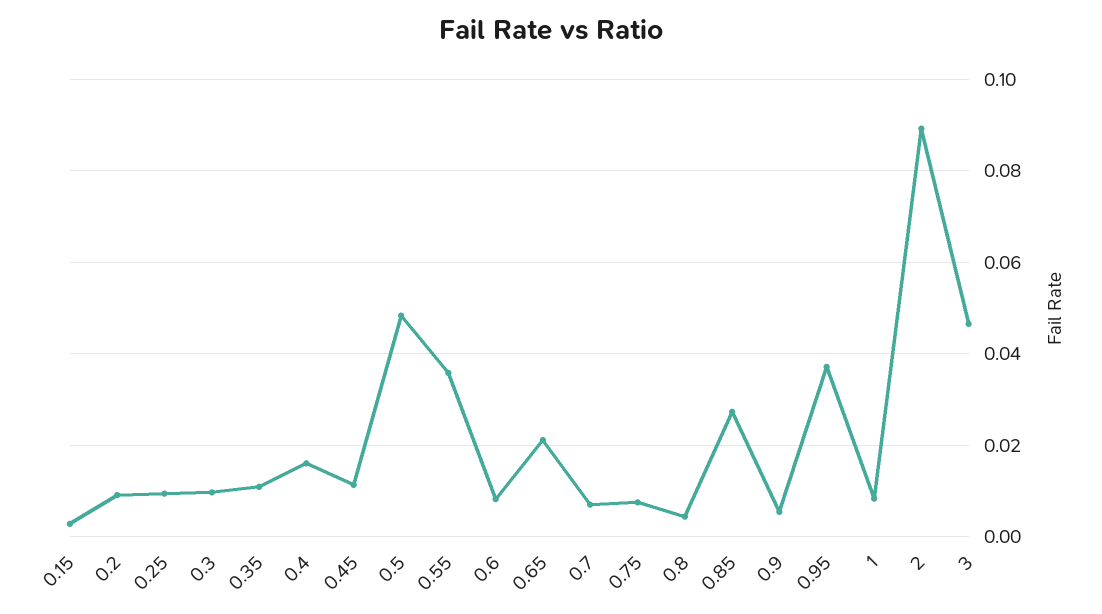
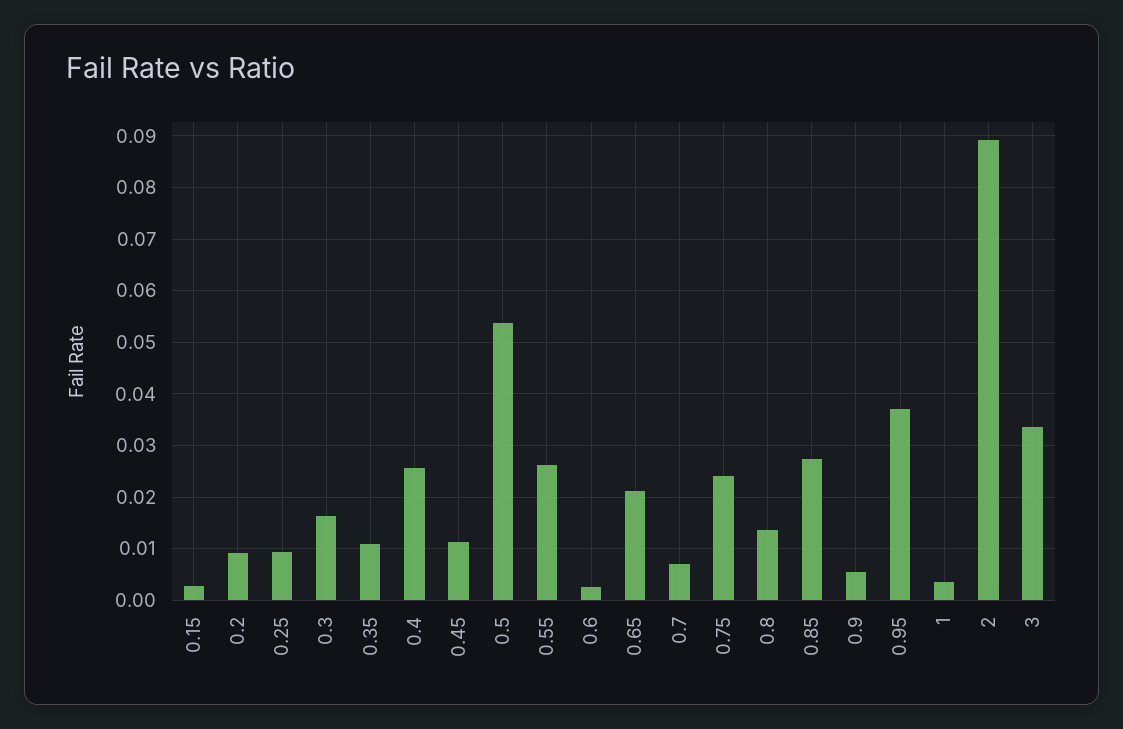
  {
    "0.15": 0.002,
    "0.2": 0.01,
    "0.25": 0.01,
-   "0.3": 0.01,
+   "0.3": 0.016,
    "0.35": 0.01,
-   "0.4": 0.016,
+   "0.4": 0.026,
    "0.45": 0.012,
-   "0.5": 0.048,
+   "0.5": 0.054,
-   "0.55": 0.036,
+   "0.55": 0.026,
-   "0.6": 0.008,
+   "0.6": 0.002,
    "0.65": 0.022,
    "0.7": 0.008,
-   "0.75": 0.008,
+   "0.75": 0.024,
-   "0.8": 0.004,
+   "0.8": 0.014,
    "0.85": 0.028,
    "0.9": 0.006,
    "0.95": 0.038,
-   "1": 0.008,
+   "1": 0.004,
    "2": 0.09,
-   "3": 0.046
+   "3": 0.034
  }

